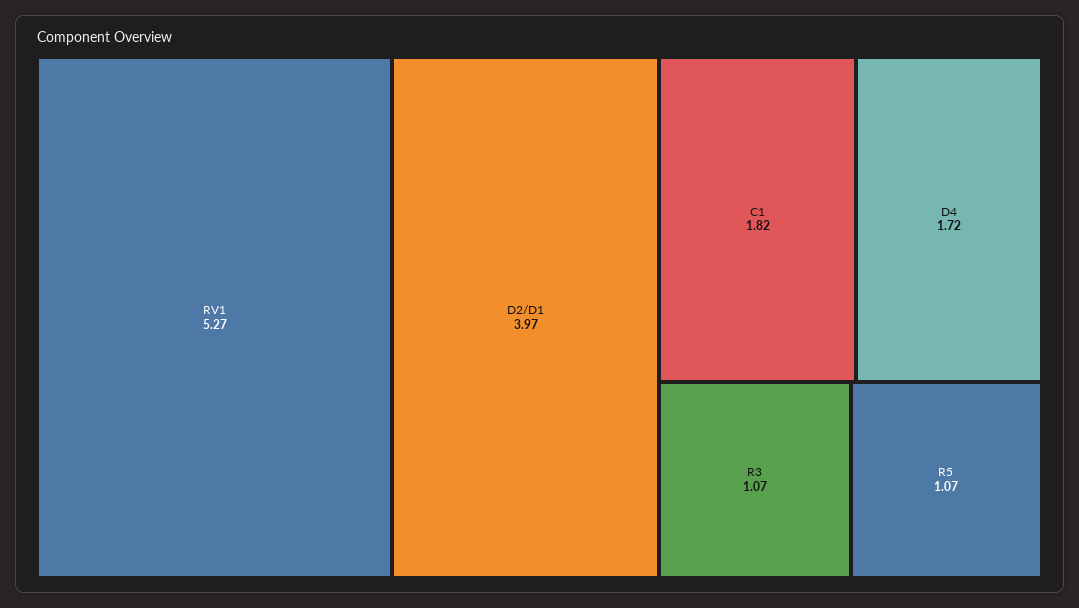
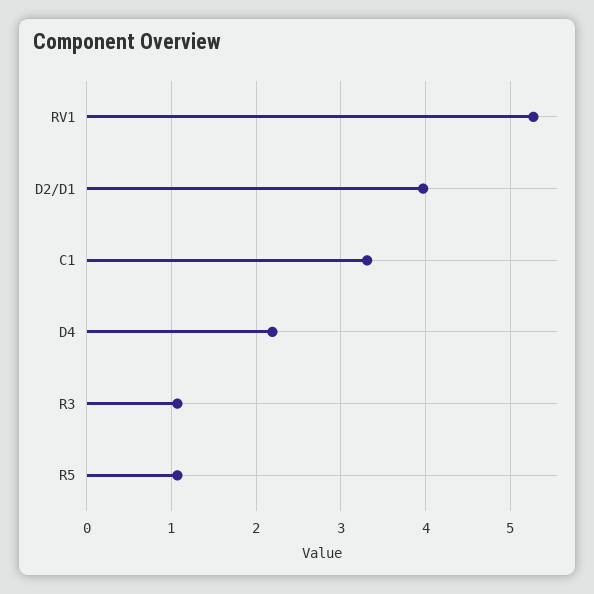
  {
    "RV1": 5.27,
    "D2/D1": 3.97,
-   "C1": 1.82,
+   "C1": 3.3,
-   "D4": 1.72,
+   "D4": 2.2,
    "R3": 1.07,
    "R5": 1.07
  }

